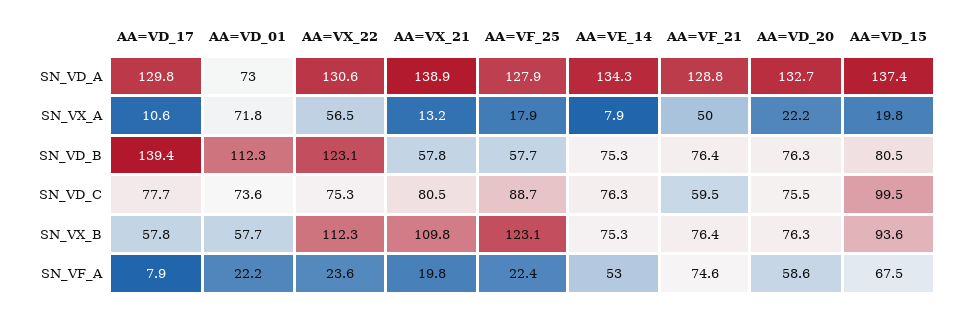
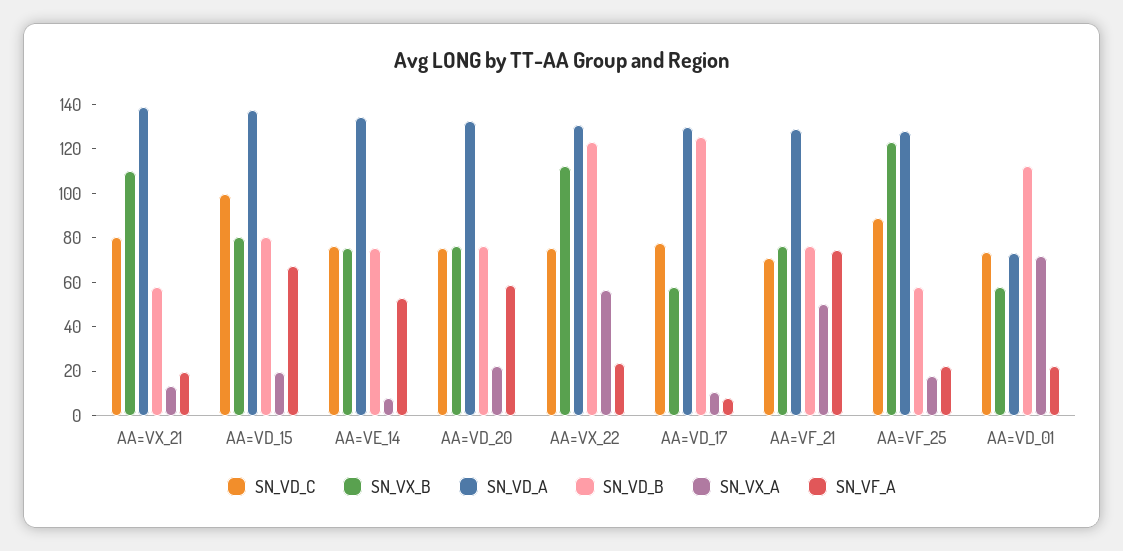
  {
    "SN_VD_A": {
      "AA=VD_17": 129.8,
      "AA=VD_01": 73,
      "AA=VX_22": 130.6,
      "AA=VX_21": 138.9,
      "AA=VF_25": 127.9,
      "AA=VE_14": 134.3,
      "AA=VF_21": 128.8,
      "AA=VD_20": 132.7,
      "AA=VD_15": 137.4
    },
    "SN_VX_A": {
      "AA=VD_17": 10.6,
      "AA=VD_01": 71.8,
      "AA=VX_22": 56.5,
      "AA=VX_21": 13.2,
      "AA=VF_25": 17.9,
      "AA=VE_14": 7.9,
      "AA=VF_21": 50,
      "AA=VD_20": 22.2,
      "AA=VD_15": 19.8
    },
    "SN_VD_B": {
-     "AA=VD_17": 139.4,
+     "AA=VD_17": 125,
      "AA=VD_01": 112.3,
      "AA=VX_22": 123.1,
      "AA=VX_21": 57.8,
      "AA=VF_25": 57.7,
      "AA=VE_14": 75.3,
      "AA=VF_21": 76.4,
      "AA=VD_20": 76.3,
      "AA=VD_15": 80.5
    },
    "SN_VD_C": {
      "AA=VD_17": 77.7,
      "AA=VD_01": 73.6,
      "AA=VX_22": 75.3,
      "AA=VX_21": 80.5,
      "AA=VF_25": 88.7,
      "AA=VE_14": 76.3,
-     "AA=VF_21": 59.5,
+     "AA=VF_21": 70,
      "AA=VD_20": 75.5,
      "AA=VD_15": 99.5
    },
    "SN_VX_B": {
      "AA=VD_17": 57.8,
      "AA=VD_01": 57.7,
      "AA=VX_22": 112.3,
      "AA=VX_21": 109.8,
      "AA=VF_25": 123.1,
      "AA=VE_14": 75.3,
      "AA=VF_21": 76.4,
      "AA=VD_20": 76.3,
-     "AA=VD_15": 93.6
+     "AA=VD_15": 80
    },
    "SN_VF_A": {
      "AA=VD_17": 7.9,
      "AA=VD_01": 22.2,
      "AA=VX_22": 23.6,
      "AA=VX_21": 19.8,
      "AA=VF_25": 22.4,
      "AA=VE_14": 53,
      "AA=VF_21": 74.6,
      "AA=VD_20": 58.6,
      "AA=VD_15": 67.5
    }
  }

